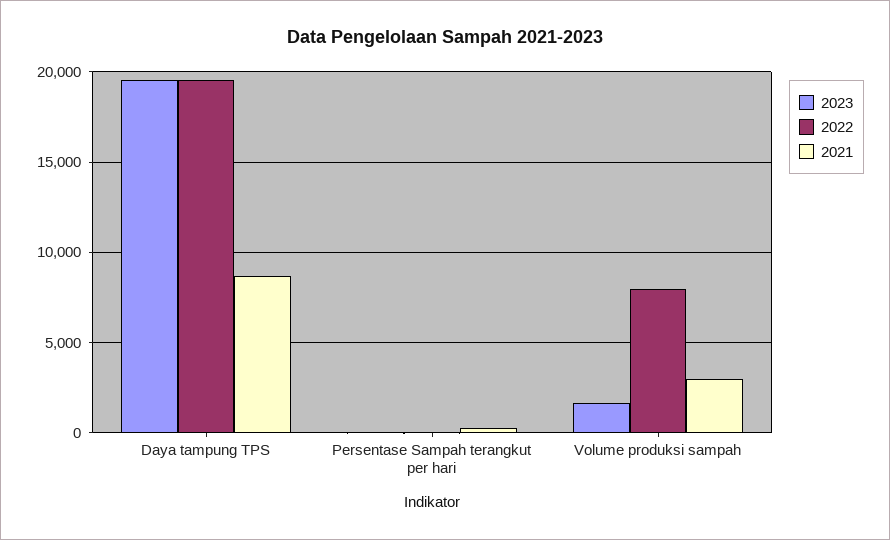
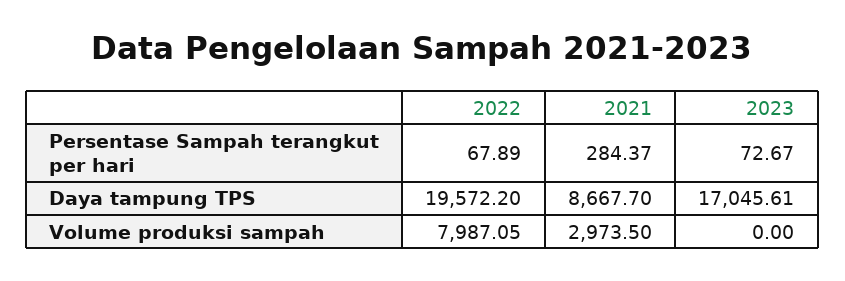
  {
    "2023": {
-     "Daya tampung TPS": 19500,
+     "Daya tampung TPS": 17045.61,
      "Persentase Sampah terangkut per hari": 72.67,
-     "Volume produksi sampah": 1500
+     "Volume produksi sampah": 0
    },
    "2022": {
      "Daya tampung TPS": 19572.2,
      "Persentase Sampah terangkut per hari": 67.89,
      "Volume produksi sampah": 7987.05
    },
    "2021": {
      "Daya tampung TPS": 8667.7,
      "Persentase Sampah terangkut per hari": 284.37,
      "Volume produksi sampah": 2973.5
    }
  }

